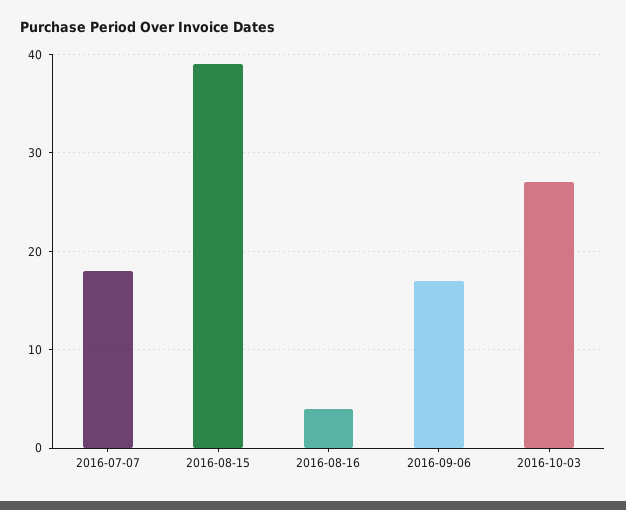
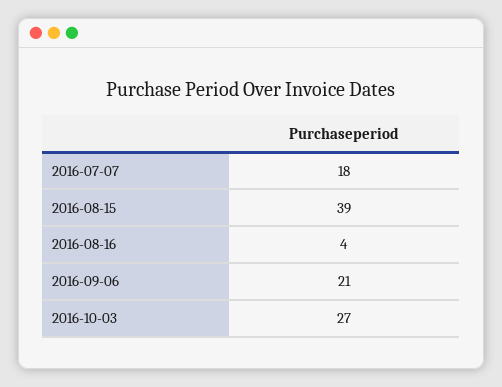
  {
    "2016-07-07": 18,
    "2016-08-15": 39,
    "2016-08-16": 4,
-   "2016-09-06": 17,
+   "2016-09-06": 21,
    "2016-10-03": 27
  }

